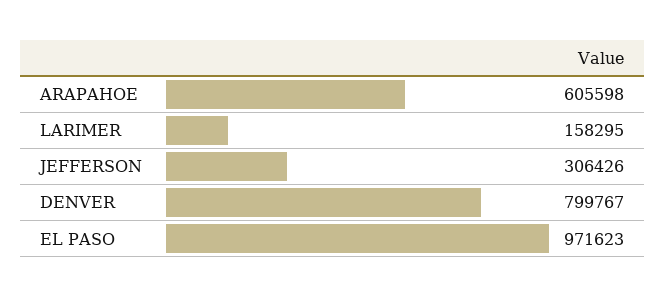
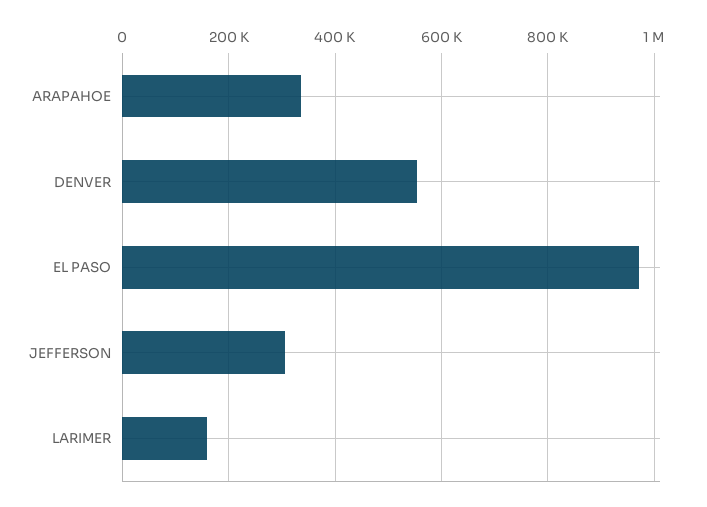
  {
-   "ARAPAHOE": 605598,
+   "ARAPAHOE": 340000,
    "LARIMER": 158295,
    "JEFFERSON": 306426,
-   "DENVER": 799767,
+   "DENVER": 560000,
    "EL PASO": 971623
  }

